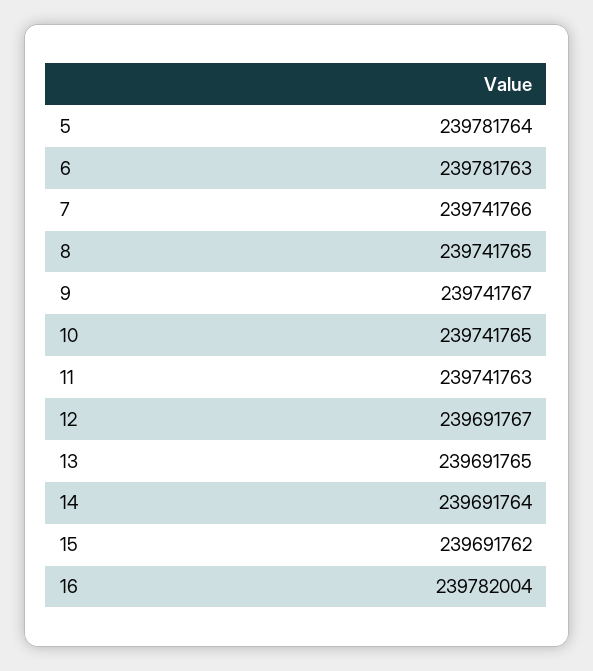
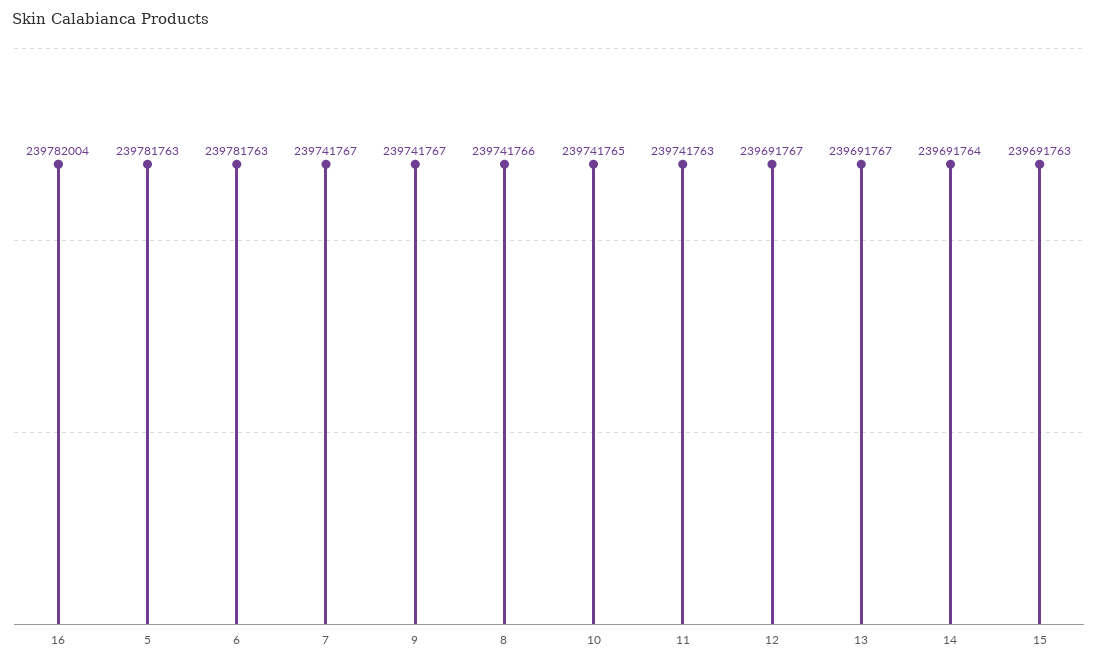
  {
-   "5": 239781764,
+   "5": 239781763,
    "6": 239781763,
-   "7": 239741766,
+   "7": 239741767,
-   "8": 239741765,
+   "8": 239741766,
    "9": 239741767,
    "10": 239741765,
    "11": 239741763,
    "12": 239691767,
-   "13": 239691765,
+   "13": 239691767,
    "14": 239691764,
-   "15": 239691762,
+   "15": 239691763,
    "16": 239782004
  }

